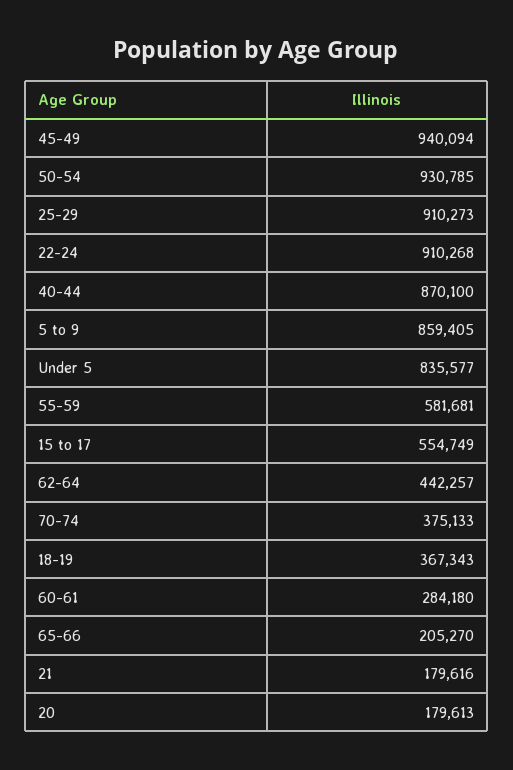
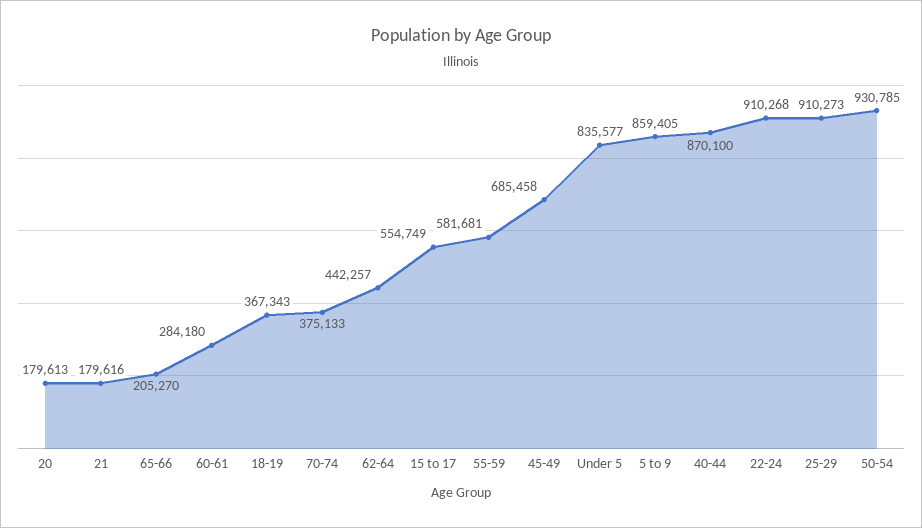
  {
-   "45-49": 940094,
+   "45-49": 685458,
    "50-54": 930785,
    "25-29": 910273,
    "22-24": 910268,
    "40-44": 870100,
    "5 to 9": 859405,
    "Under 5": 835577,
    "55-59": 581681,
    "15 to 17": 554749,
    "62-64": 442257,
    "70-74": 375133,
    "18-19": 367343,
    "60-61": 284180,
    "65-66": 205270,
    "21": 179616,
    "20": 179613
  }

